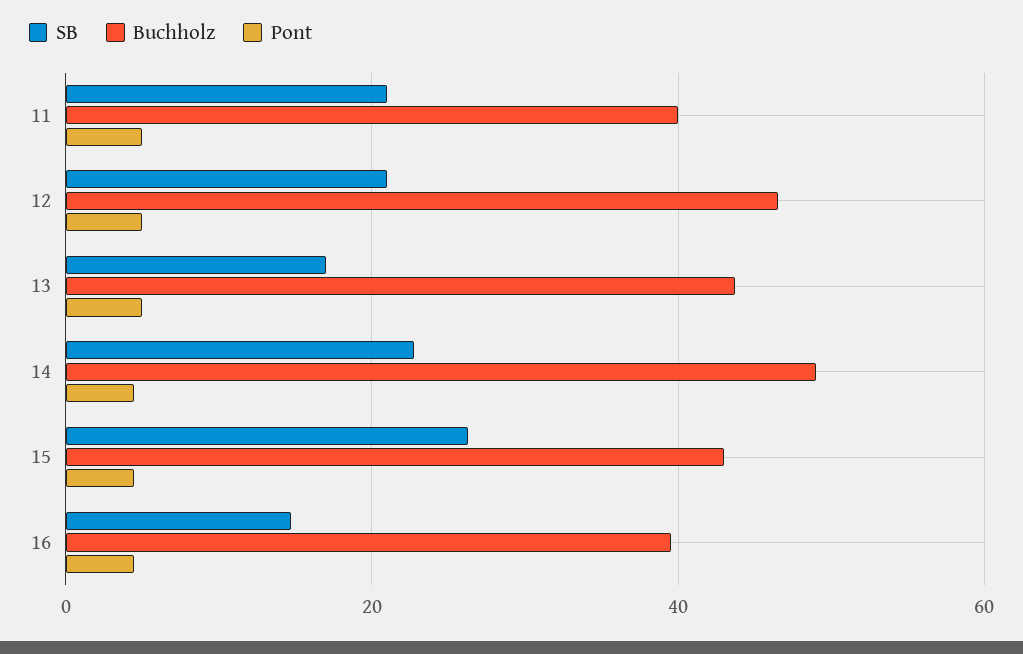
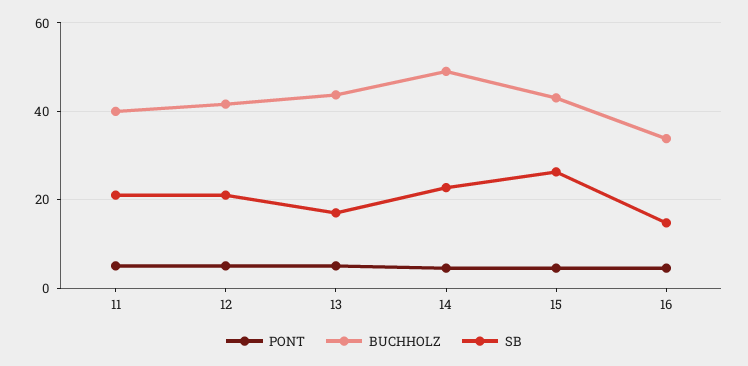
  {
    "SB": {
      "11": 22,
      "12": 22,
      "13": 18,
      "14": 22,
      "15": 26,
      "16": 14
    },
    "Buchholz": {
      "11": 40,
-     "12": 46,
+     "12": 42,
      "13": 44,
      "14": 50,
      "15": 44,
-     "16": 40
+     "16": 34
    },
    "Pont": {
      "11": 6,
      "12": 6,
      "13": 6,
      "14": 4,
      "15": 4,
      "16": 4
    }
  }

